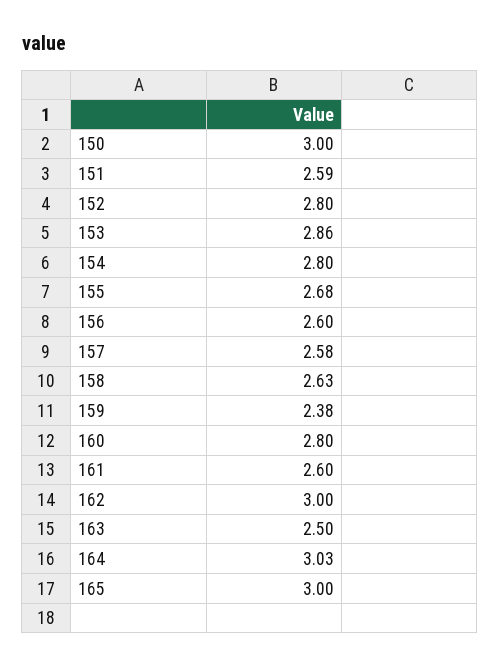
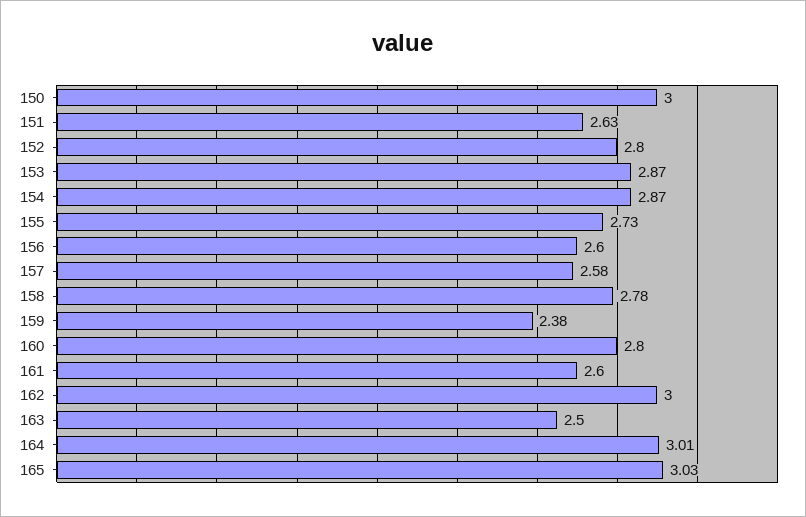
  {
    "150": 3,
-   "151": 2.59,
+   "151": 2.63,
    "152": 2.8,
-   "153": 2.86,
+   "153": 2.87,
-   "154": 2.8,
+   "154": 2.87,
-   "155": 2.68,
+   "155": 2.73,
    "156": 2.6,
    "157": 2.58,
-   "158": 2.63,
+   "158": 2.78,
    "159": 2.38,
    "160": 2.8,
    "161": 2.6,
    "162": 3,
    "163": 2.5,
-   "164": 3.03,
+   "164": 3.01,
-   "165": 3
+   "165": 3.03
  }

